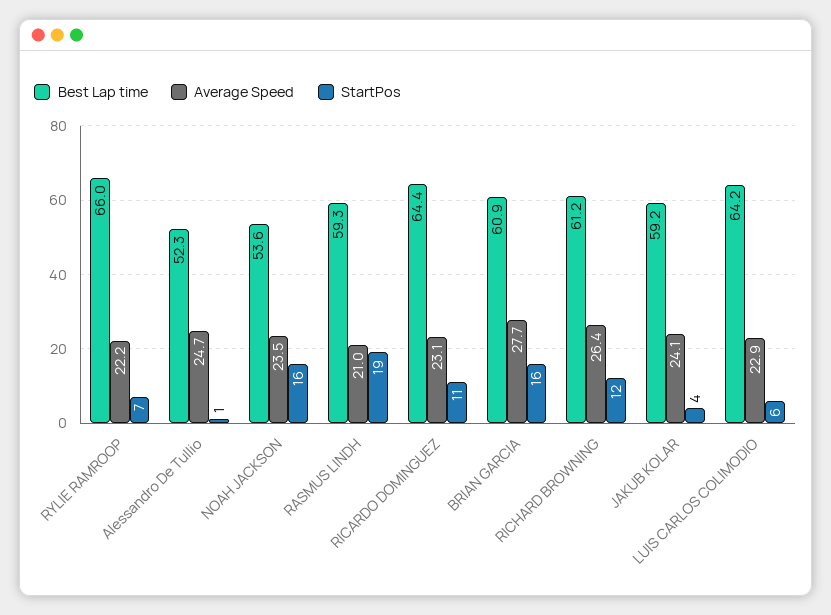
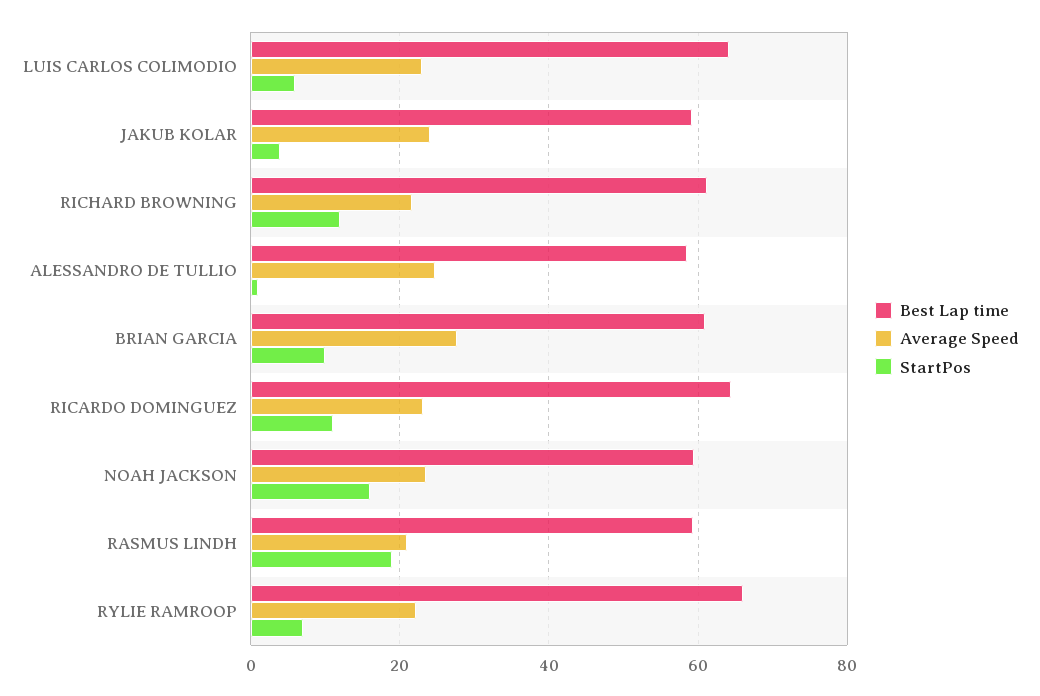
  {
    "Best Lap time": {
      "RYLIE RAMROOP": 66,
-     "Alessandro De Tullio": 52.3,
+     "Alessandro De Tullio": 58,
-     "NOAH JACKSON": 53.6,
+     "NOAH JACKSON": 60,
      "RASMUS LINDH": 59.3,
      "RICARDO DOMINGUEZ": 64.4,
      "BRIAN GARCIA": 60.9,
      "RICHARD BROWNING": 61.2,
      "JAKUB KOLAR": 59.2,
      "LUIS CARLOS COLIMODIO": 64.2
    },
    "Average Speed": {
      "RYLIE RAMROOP": 22.2,
      "Alessandro De Tullio": 24.7,
      "NOAH JACKSON": 23.5,
      "RASMUS LINDH": 21,
      "RICARDO DOMINGUEZ": 23.1,
      "BRIAN GARCIA": 27.7,
-     "RICHARD BROWNING": 26.4,
+     "RICHARD BROWNING": 22,
      "JAKUB KOLAR": 24.1,
      "LUIS CARLOS COLIMODIO": 22.9
    },
    "StartPos": {
      "RYLIE RAMROOP": 7,
      "Alessandro De Tullio": 1,
      "NOAH JACKSON": 16,
      "RASMUS LINDH": 19,
      "RICARDO DOMINGUEZ": 11,
-     "BRIAN GARCIA": 16,
+     "BRIAN GARCIA": 10,
      "RICHARD BROWNING": 12,
      "JAKUB KOLAR": 4,
      "LUIS CARLOS COLIMODIO": 6
    }
  }

